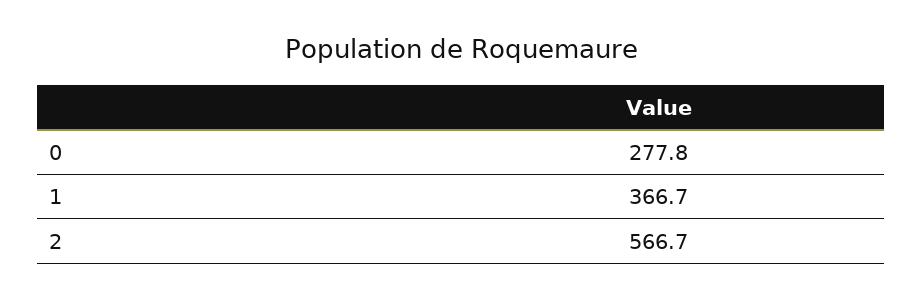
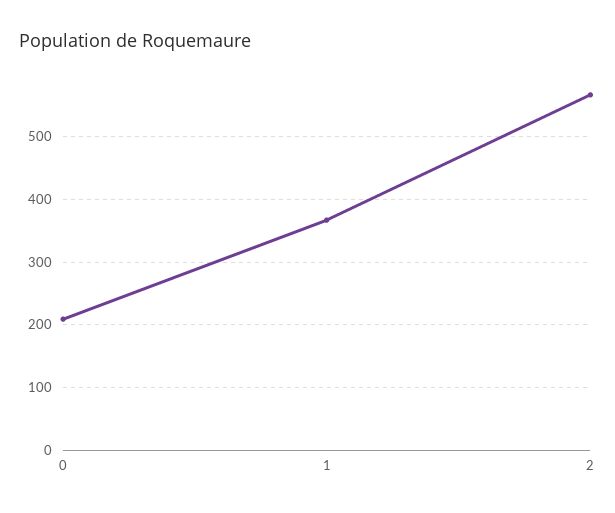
  {
-   "0": 277.8,
+   "0": 210,
    "1": 366.7,
    "2": 566.7
  }

